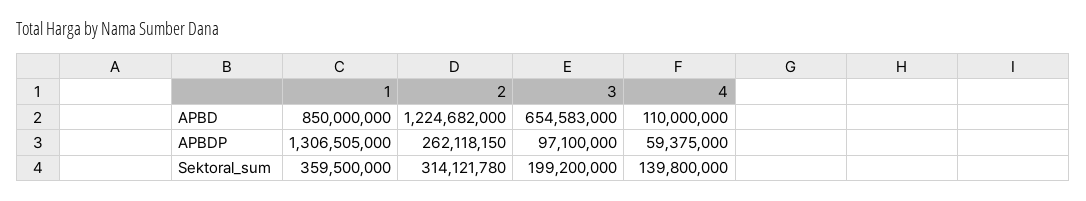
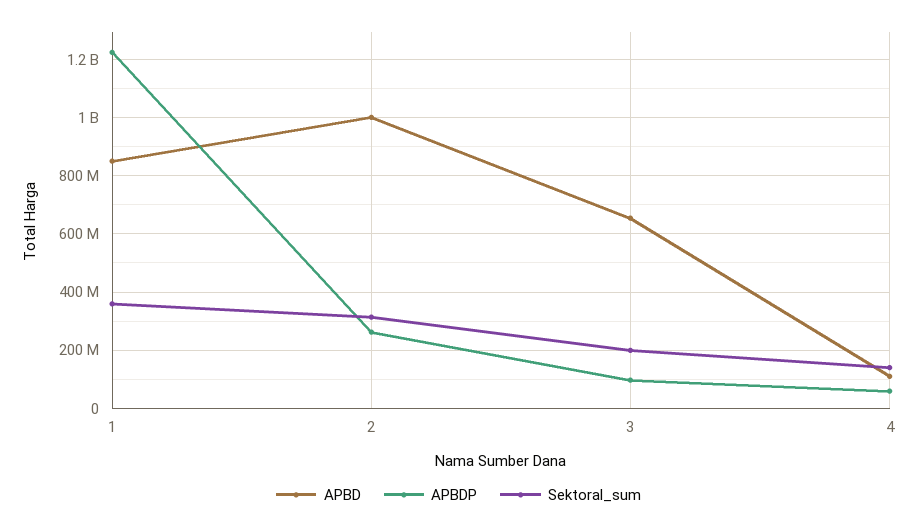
  {
    "APBD": {
      "1": 850000000,
-     "2": 1224682000,
+     "2": 1000000000,
      "3": 654583000,
      "4": 110000000
    },
    "APBDP": {
-     "1": 1306505000,
+     "1": 1225000000,
      "2": 262118150,
      "3": 97100000,
      "4": 59375000
    },
    "Sektoral_sum": {
      "1": 359500000,
      "2": 314121780,
      "3": 199200000,
      "4": 139800000
    }
  }

